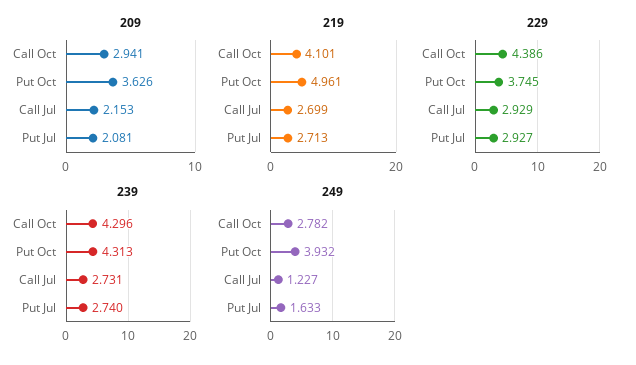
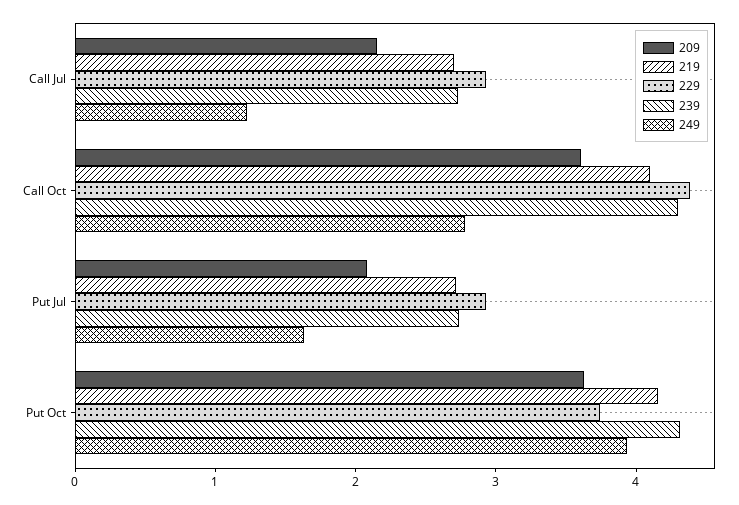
  {
    "209": {
-     "Call Oct": 2.941,
+     "Call Oct": 3.6,
      "Put Oct": 3.626,
      "Call Jul": 2.153,
      "Put Jul": 2.081
    },
    "219": {
      "Call Oct": 4.101,
-     "Put Oct": 4.961,
+     "Put Oct": 4.2,
      "Call Jul": 2.699,
      "Put Jul": 2.713
    },
    "229": {
      "Call Oct": 4.386,
      "Put Oct": 3.745,
      "Call Jul": 2.929,
      "Put Jul": 2.927
    },
    "239": {
      "Call Oct": 4.296,
      "Put Oct": 4.313,
      "Call Jul": 2.731,
      "Put Jul": 2.74
    },
    "249": {
      "Call Oct": 2.782,
      "Put Oct": 3.932,
      "Call Jul": 1.227,
      "Put Jul": 1.633
    }
  }

